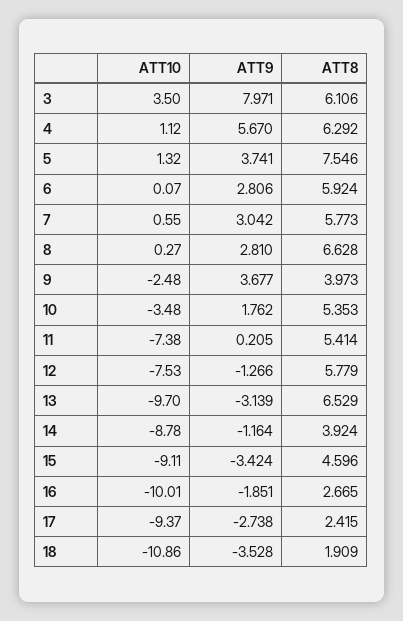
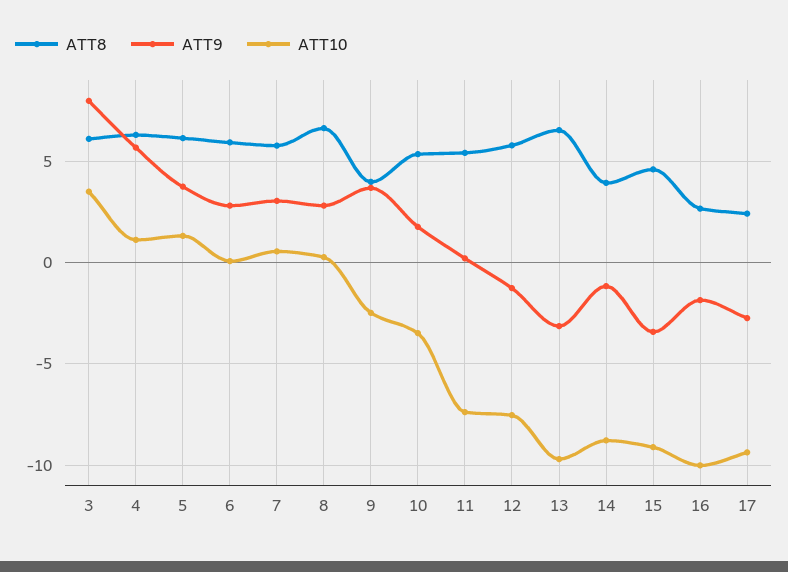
  {
    "ATT10": {
      "3": 3.5,
      "4": 1.12,
      "5": 1.32,
      "6": 0.07,
      "7": 0.55,
      "8": 0.27,
      "9": -2.48,
      "10": -3.48,
      "11": -7.38,
      "12": -7.53,
      "13": -9.7,
      "14": -8.78,
      "15": -9.11,
      "16": -10.01,
-     "17": -9.37,
+     "17": -9.37
-     "18": -10.86
    },
    "ATT9": {
      "3": 7.971,
      "4": 5.67,
      "5": 3.741,
      "6": 2.806,
      "7": 3.042,
      "8": 2.81,
      "9": 3.677,
      "10": 1.762,
      "11": 0.205,
      "12": -1.266,
      "13": -3.139,
      "14": -1.164,
      "15": -3.424,
      "16": -1.851,
-     "17": -2.738,
+     "17": -2.738
-     "18": -3.528
    },
    "ATT8": {
      "3": 6.106,
      "4": 6.292,
-     "5": 7.546,
+     "5": 6,
      "6": 5.924,
      "7": 5.773,
      "8": 6.628,
      "9": 3.973,
      "10": 5.353,
      "11": 5.414,
      "12": 5.779,
      "13": 6.529,
      "14": 3.924,
      "15": 4.596,
      "16": 2.665,
-     "17": 2.415,
+     "17": 2.415
-     "18": 1.909
    }
  }

